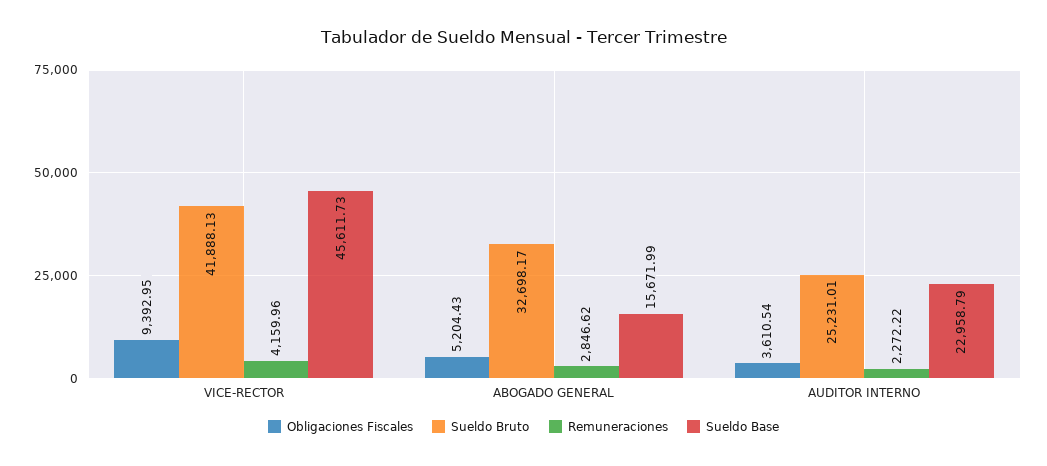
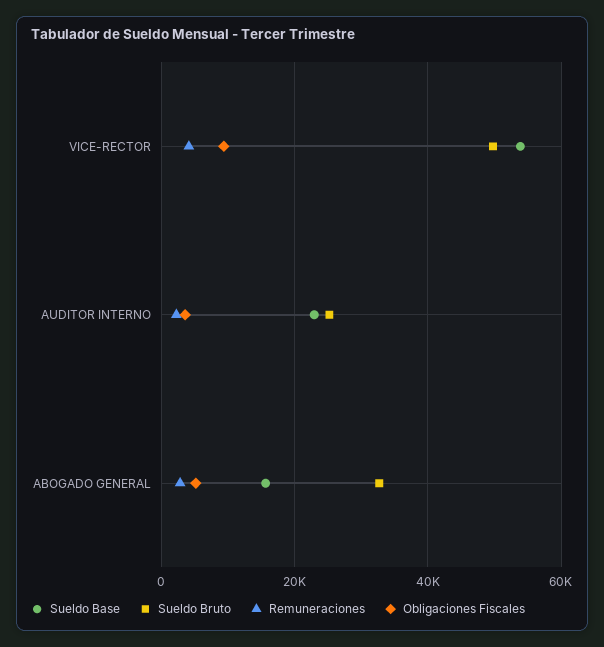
  {
    "Obligaciones Fiscales": {
      "VICE-RECTOR": 9392.95,
      "ABOGADO GENERAL": 5204.43,
      "AUDITOR INTERNO": 3610.54
    },
    "Sueldo Bruto": {
-     "VICE-RECTOR": 41888.13,
+     "VICE-RECTOR": 50000,
      "ABOGADO GENERAL": 32698.17,
      "AUDITOR INTERNO": 25231.01
    },
    "Remuneraciones": {
      "VICE-RECTOR": 4159.96,
      "ABOGADO GENERAL": 2846.62,
      "AUDITOR INTERNO": 2272.22
    },
    "Sueldo Base": {
-     "VICE-RECTOR": 45611.73,
+     "VICE-RECTOR": 54000,
      "ABOGADO GENERAL": 15671.99,
      "AUDITOR INTERNO": 22958.79
    }
  }

